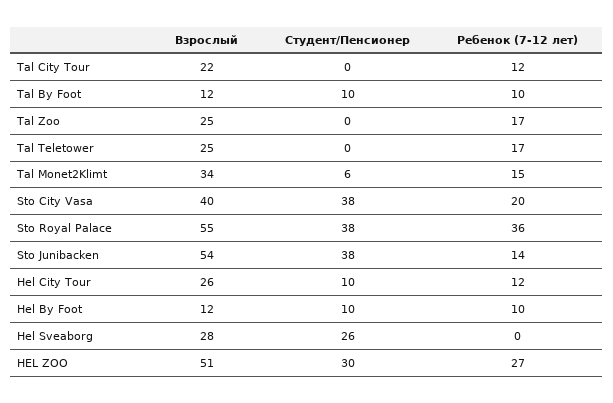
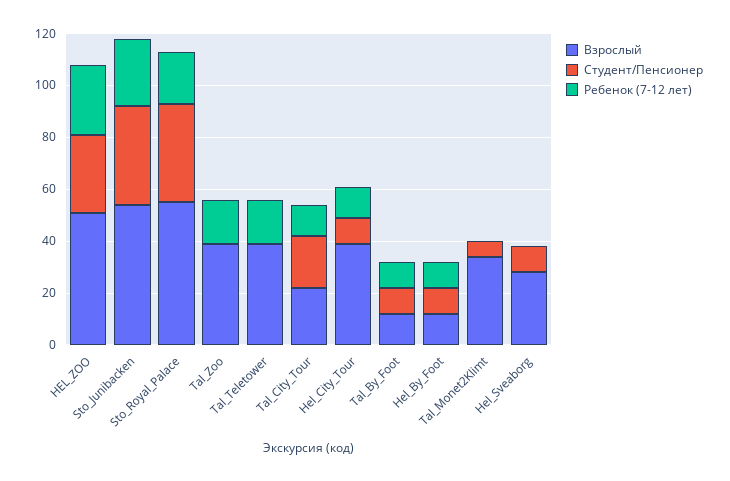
  {
    "Взрослый": {
      "Tal City Tour": 22,
      "Tal By Foot": 12,
-     "Tal Zoo": 25,
+     "Tal Zoo": 40,
-     "Tal Teletower": 25,
+     "Tal Teletower": 40,
      "Tal Monet2Klimt": 34,
-     "Sto City Vasa": 40,
      "Sto Royal Palace": 55,
      "Sto Junibacken": 54,
-     "Hel City Tour": 26,
+     "Hel City Tour": 40,
      "Hel By Foot": 12,
      "Hel Sveaborg": 28,
      "HEL ZOO": 51
    },
    "Студент/Пенсионер": {
-     "Tal City Tour": 0,
+     "Tal City Tour": 20,
      "Tal By Foot": 10,
      "Tal Zoo": 0,
      "Tal Teletower": 0,
      "Tal Monet2Klimt": 6,
-     "Sto City Vasa": 38,
      "Sto Royal Palace": 38,
      "Sto Junibacken": 38,
      "Hel City Tour": 10,
      "Hel By Foot": 10,
-     "Hel Sveaborg": 26,
+     "Hel Sveaborg": 10,
      "HEL ZOO": 30
    },
    "Ребенок (7-12 лет)": {
      "Tal City Tour": 12,
      "Tal By Foot": 10,
      "Tal Zoo": 17,
      "Tal Teletower": 17,
-     "Tal Monet2Klimt": 15,
+     "Tal Monet2Klimt": 0,
-     "Sto City Vasa": 20,
-     "Sto Royal Palace": 36,
+     "Sto Royal Palace": 20,
-     "Sto Junibacken": 14,
+     "Sto Junibacken": 25,
      "Hel City Tour": 12,
      "Hel By Foot": 10,
      "Hel Sveaborg": 0,
      "HEL ZOO": 27
    }
  }

